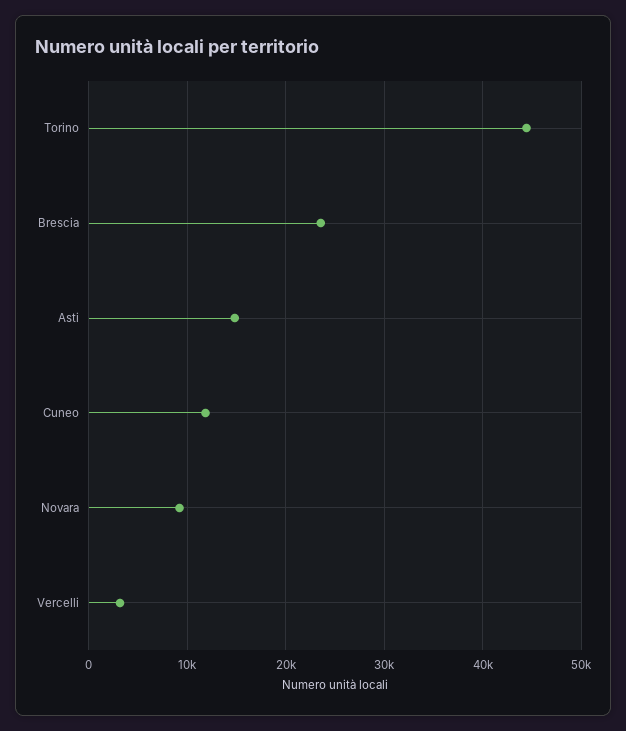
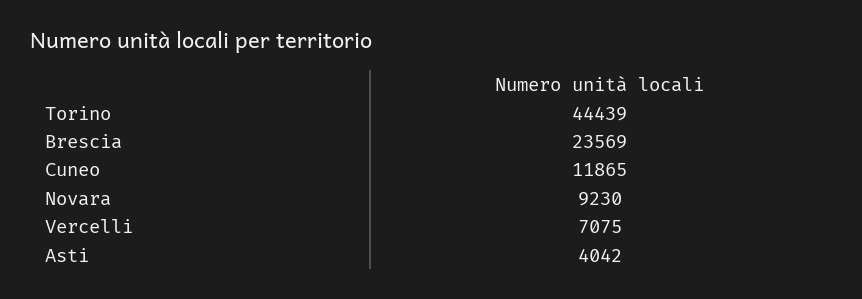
  {
    "Torino": 44439,
    "Brescia": 23569,
-   "Asti": 15000,
+   "Asti": 4042,
    "Cuneo": 11865,
    "Novara": 9230,
-   "Vercelli": 3000
+   "Vercelli": 7075
  }

